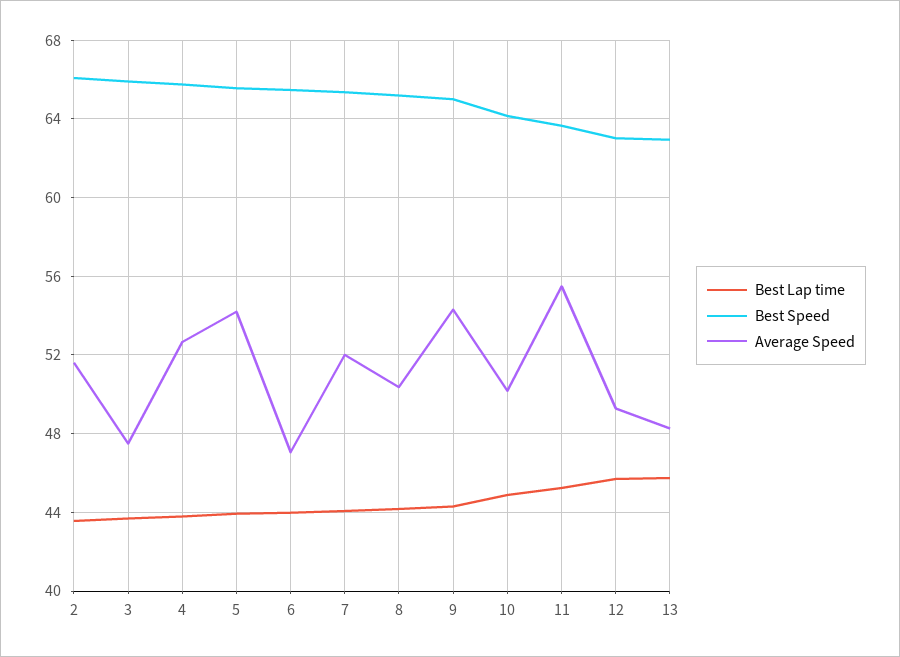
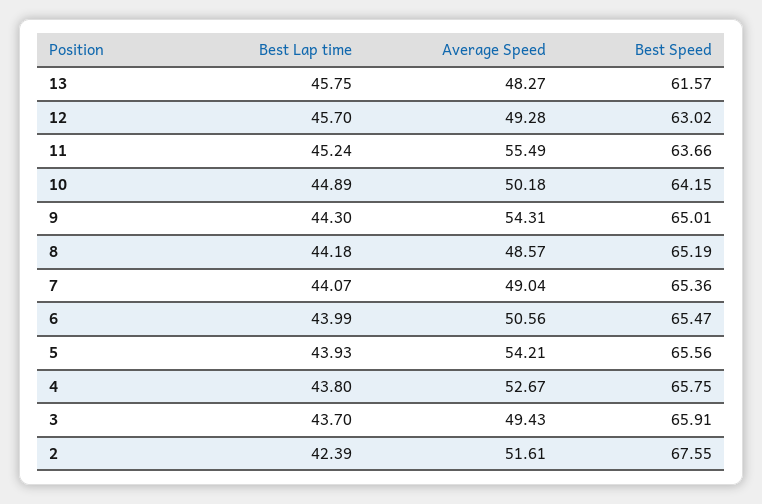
  {
    "Best Lap time": {
-     "2": 43.5,
+     "2": 42.39,
      "3": 43.7,
      "4": 43.8,
      "5": 43.93,
      "6": 43.99,
      "7": 44.07,
      "8": 44.18,
      "9": 44.3,
      "10": 44.89,
      "11": 45.24,
      "12": 45.7,
      "13": 45.75
    },
    "Best Speed": {
-     "2": 66,
+     "2": 67.55,
      "3": 65.91,
      "4": 65.75,
      "5": 65.56,
      "6": 65.47,
      "7": 65.36,
      "8": 65.19,
      "9": 65.01,
      "10": 64.15,
      "11": 63.66,
      "12": 63.02,
-     "13": 63
+     "13": 61.57
    },
    "Average Speed": {
      "2": 51.61,
-     "3": 47.5,
+     "3": 49.43,
      "4": 52.67,
      "5": 54.21,
-     "6": 47,
+     "6": 50.56,
-     "7": 52,
+     "7": 49.04,
-     "8": 50.5,
+     "8": 48.57,
      "9": 54.31,
      "10": 50.18,
      "11": 55.49,
      "12": 49.28,
      "13": 48.27
    }
  }

